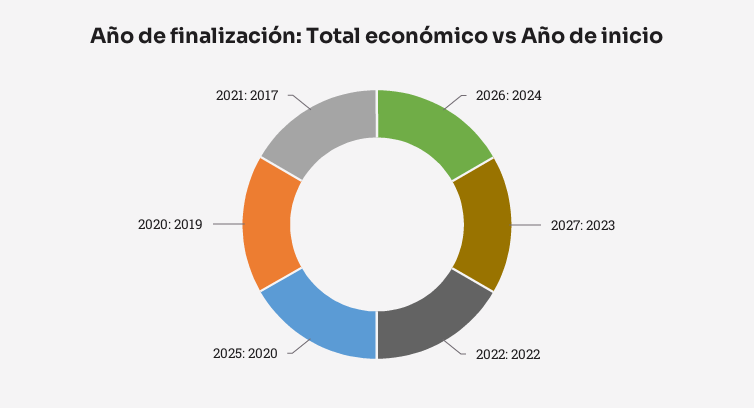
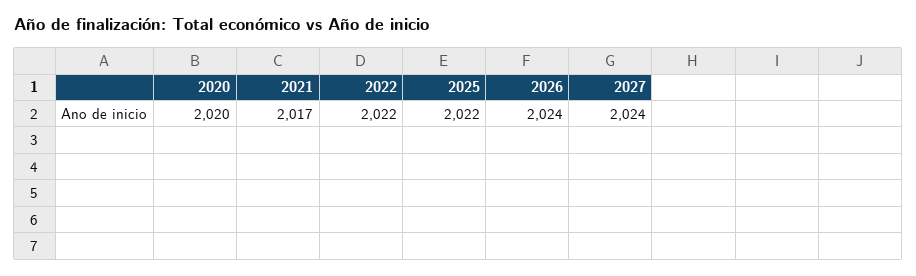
  {
    "2026": 2024,
-   "2027": 2023,
+   "2027": 2024,
    "2022": 2022,
-   "2025": 2020,
+   "2025": 2022,
-   "2020": 2019,
+   "2020": 2020,
    "2021": 2017
  }

